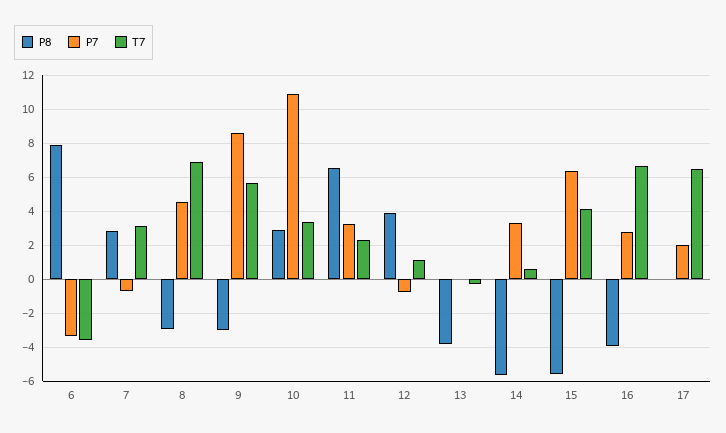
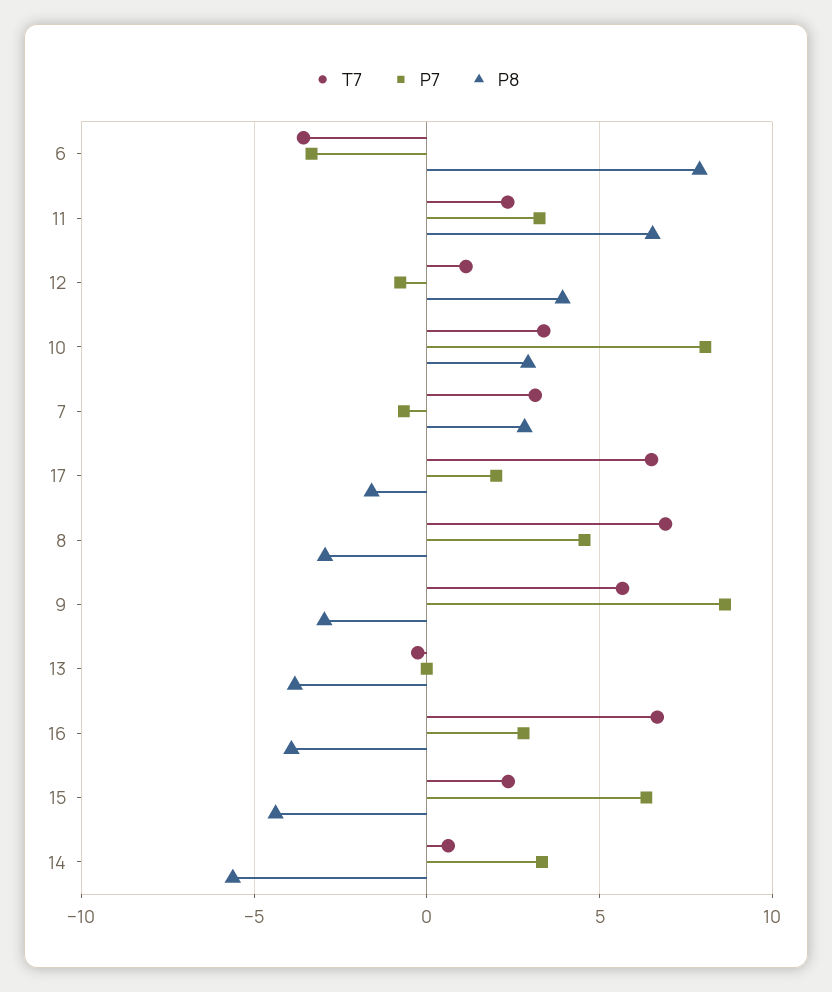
  {
    "P8": {
      "6": 8,
      "7": 3,
      "8": -3,
      "9": -3,
      "10": 3,
      "11": 6.5,
      "12": 4,
      "13": -4,
      "14": -5.5,
-     "15": -5.5,
+     "15": -4.5,
      "16": -4,
-     "17": 0
+     "17": -1.5
    },
    "P7": {
      "6": -3.5,
      "7": -0.5,
      "8": 4.5,
      "9": 8.5,
-     "10": 11,
+     "10": 8,
      "11": 3.5,
      "12": -1,
      "13": 0,
      "14": 3.5,
      "15": 6.5,
      "16": 3,
      "17": 2
    },
    "T7": {
      "6": -3.5,
      "7": 3,
      "8": 7,
      "9": 5.5,
      "10": 3.5,
      "11": 2.5,
      "12": 1,
      "13": -0.5,
      "14": 0.5,
-     "15": 4,
+     "15": 2.5,
      "16": 6.5,
      "17": 6.5
    }
  }

